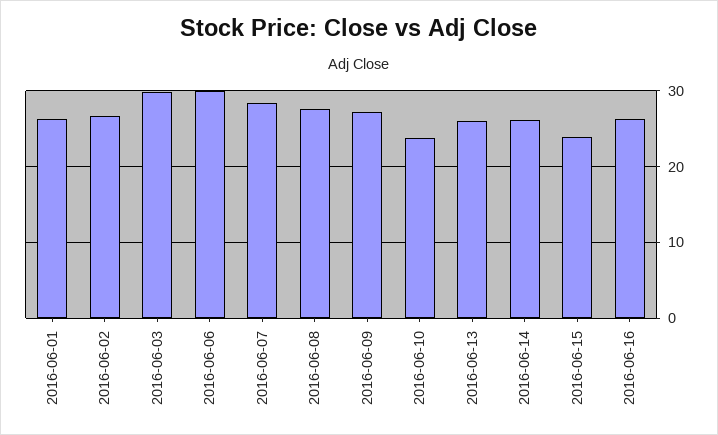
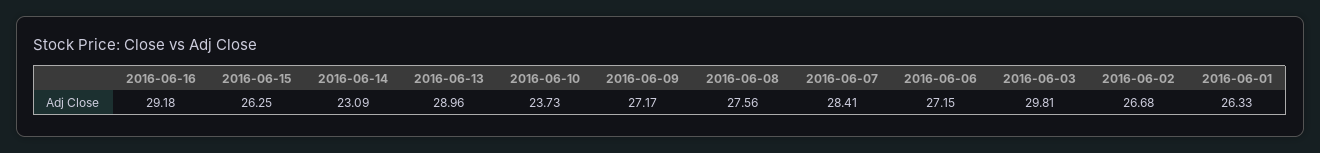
  {
    "2016-06-01": 26.33,
    "2016-06-02": 26.68,
    "2016-06-03": 29.81,
-   "2016-06-06": 30,
+   "2016-06-06": 27.15,
    "2016-06-07": 28.41,
    "2016-06-08": 27.56,
    "2016-06-09": 27.17,
    "2016-06-10": 23.73,
-   "2016-06-13": 26,
+   "2016-06-13": 28.96,
-   "2016-06-14": 26,
+   "2016-06-14": 23.09,
-   "2016-06-15": 24,
+   "2016-06-15": 26.25,
-   "2016-06-16": 26
+   "2016-06-16": 29.18
  }

